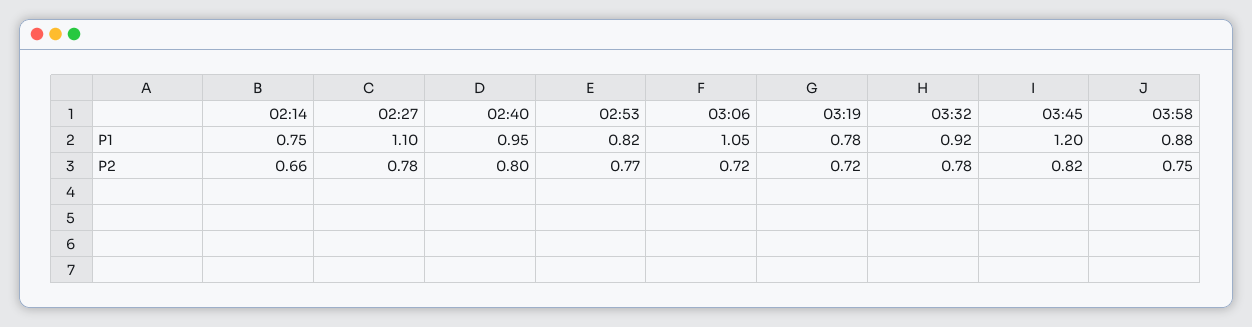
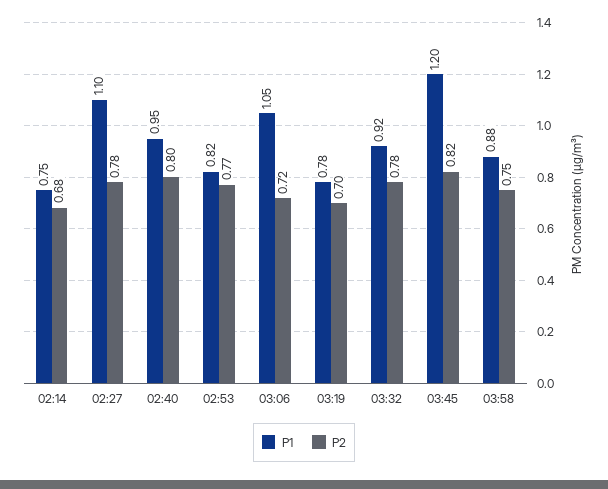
  {
    "P1": {
      "02:14": 0.75,
      "02:27": 1.1,
      "02:40": 0.95,
      "02:53": 0.82,
      "03:06": 1.05,
      "03:19": 0.78,
      "03:32": 0.92,
      "03:45": 1.2,
      "03:58": 0.88
    },
    "P2": {
-     "02:14": 0.66,
+     "02:14": 0.68,
      "02:27": 0.78,
      "02:40": 0.8,
      "02:53": 0.77,
      "03:06": 0.72,
-     "03:19": 0.72,
+     "03:19": 0.7,
      "03:32": 0.78,
      "03:45": 0.82,
      "03:58": 0.75
    }
  }

